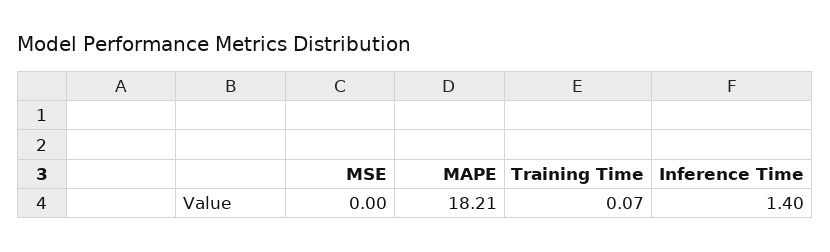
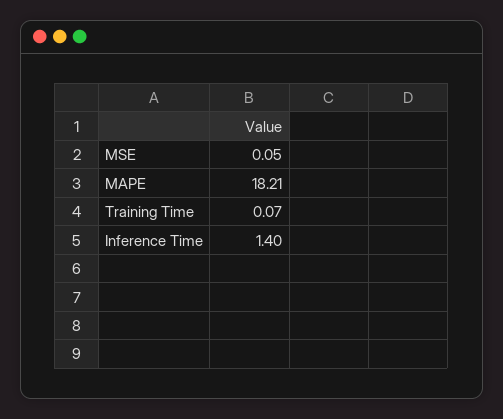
  {
-   "MSE": 0,
+   "MSE": 0.05,
    "MAPE": 18.21,
    "Training Time": 0.07,
    "Inference Time": 1.4
  }

